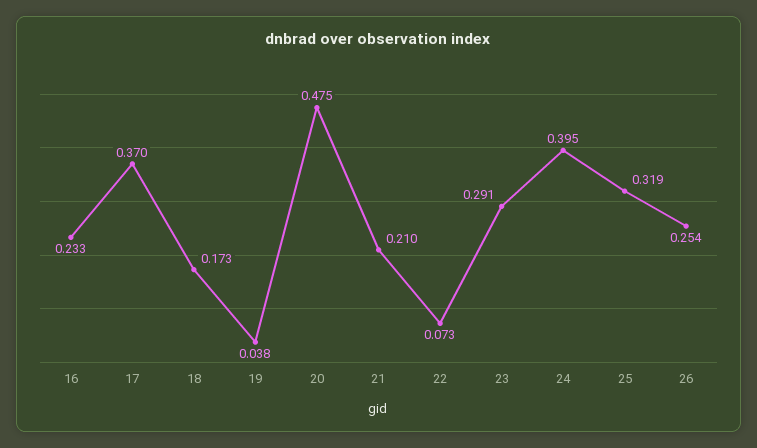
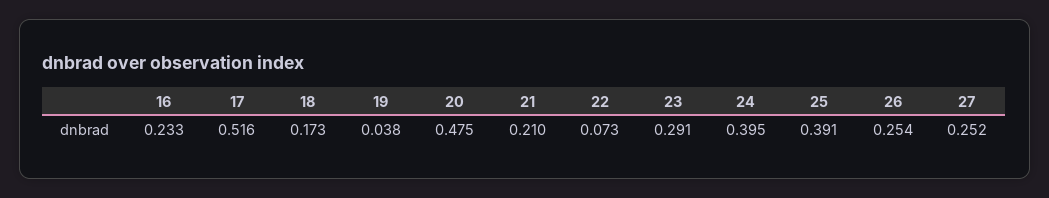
  {
    "16": 0.233,
-   "17": 0.37,
+   "17": 0.516,
    "18": 0.173,
    "19": 0.038,
    "20": 0.475,
    "21": 0.21,
    "22": 0.073,
    "23": 0.291,
    "24": 0.395,
-   "25": 0.319,
+   "25": 0.391,
-   "26": 0.254
+   "26": 0.254,
+   "27": 0.252
  }

